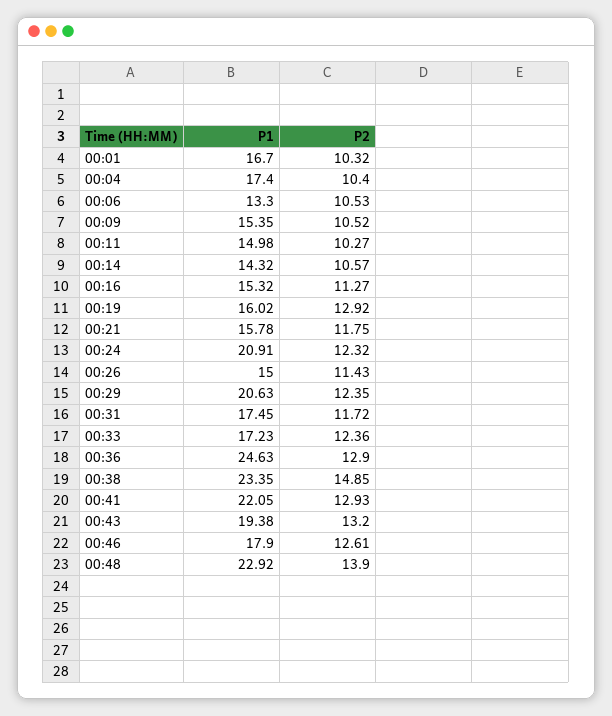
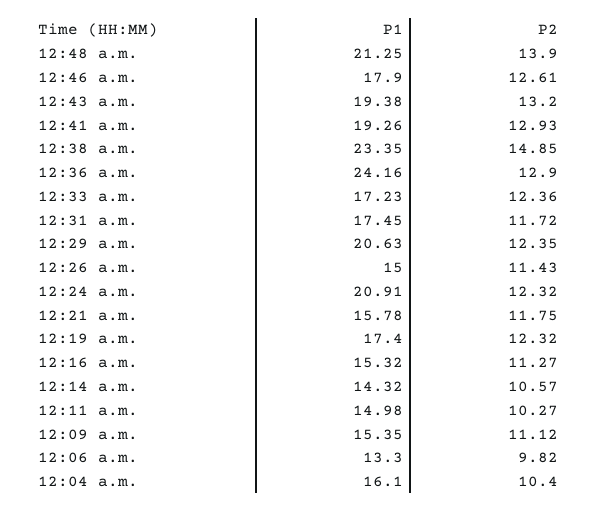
  {
    "P1": {
-     "00:01": 16.7,
-     "00:04": 17.4,
+     "00:04": 16.1,
      "00:06": 13.3,
      "00:09": 15.35,
      "00:11": 14.98,
      "00:14": 14.32,
      "00:16": 15.32,
-     "00:19": 16.02,
+     "00:19": 17.4,
      "00:21": 15.78,
      "00:24": 20.91,
      "00:26": 15,
      "00:29": 20.63,
      "00:31": 17.45,
      "00:33": 17.23,
-     "00:36": 24.63,
+     "00:36": 24.16,
      "00:38": 23.35,
-     "00:41": 22.05,
+     "00:41": 19.26,
      "00:43": 19.38,
      "00:46": 17.9,
-     "00:48": 22.92
+     "00:48": 21.25
    },
    "P2": {
-     "00:01": 10.32,
      "00:04": 10.4,
-     "00:06": 10.53,
+     "00:06": 9.82,
-     "00:09": 10.52,
+     "00:09": 11.12,
      "00:11": 10.27,
      "00:14": 10.57,
      "00:16": 11.27,
-     "00:19": 12.92,
+     "00:19": 12.32,
      "00:21": 11.75,
      "00:24": 12.32,
      "00:26": 11.43,
      "00:29": 12.35,
      "00:31": 11.72,
      "00:33": 12.36,
      "00:36": 12.9,
      "00:38": 14.85,
      "00:41": 12.93,
      "00:43": 13.2,
      "00:46": 12.61,
      "00:48": 13.9
    }
  }

